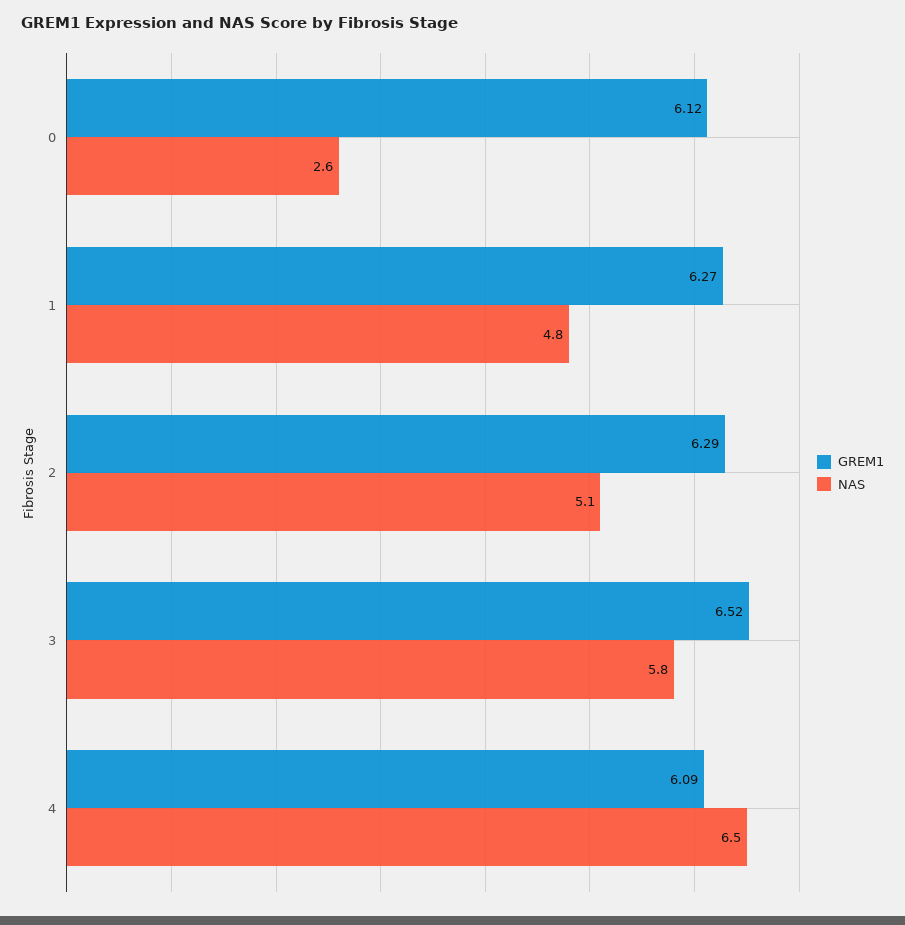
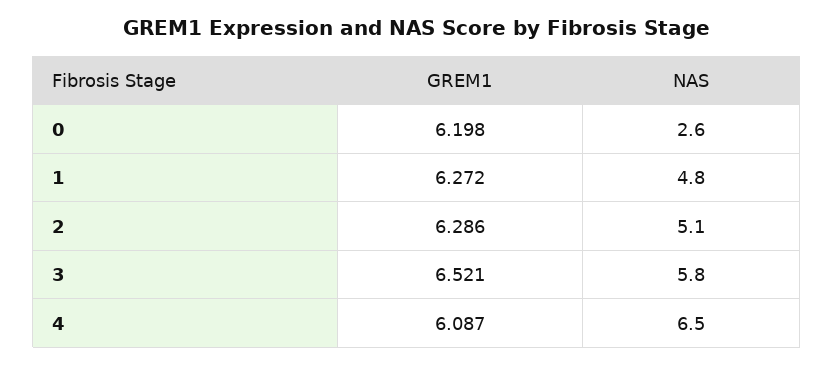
  {
    "GREM1": {
-     "0": 6.12,
+     "0": 6.198,
      "1": 6.272,
      "2": 6.286,
      "3": 6.521,
      "4": 6.087
    },
    "NAS": {
      "0": 2.6,
      "1": 4.8,
      "2": 5.1,
      "3": 5.8,
      "4": 6.5
    }
  }

